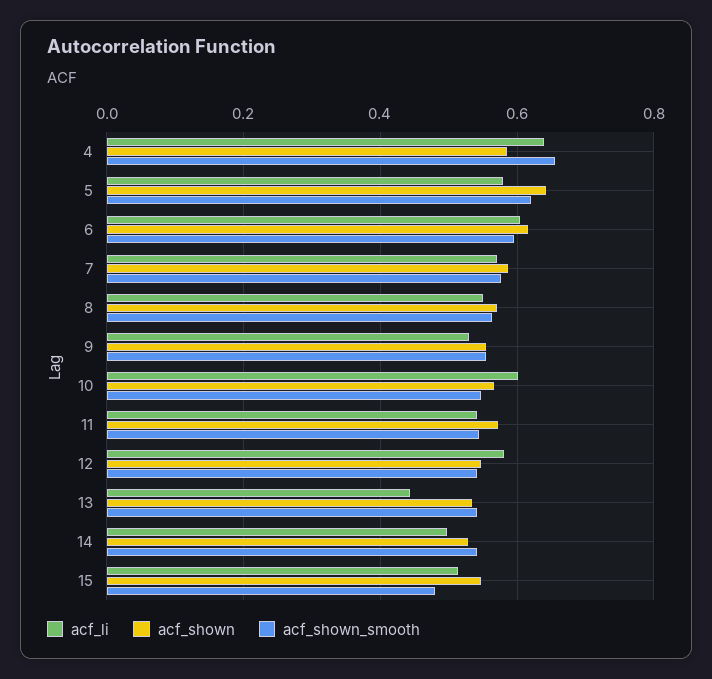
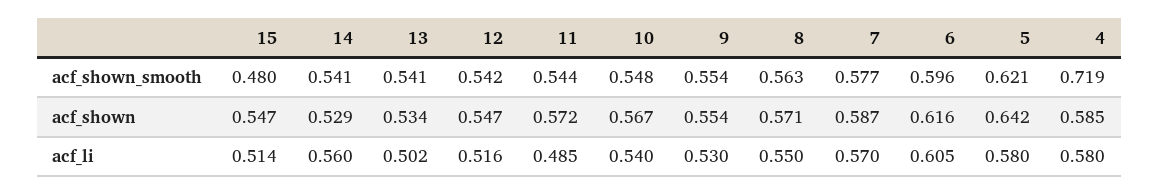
  {
    "acf_li": {
-     "4": 0.64,
+     "4": 0.58,
      "5": 0.58,
      "6": 0.605,
      "7": 0.57,
      "8": 0.55,
      "9": 0.53,
-     "10": 0.6,
+     "10": 0.54,
-     "11": 0.54,
+     "11": 0.485,
-     "12": 0.58,
+     "12": 0.516,
-     "13": 0.44,
+     "13": 0.502,
-     "14": 0.5,
+     "14": 0.56,
      "15": 0.514
    },
    "acf_shown": {
      "4": 0.585,
      "5": 0.642,
      "6": 0.616,
      "7": 0.587,
      "8": 0.571,
      "9": 0.554,
      "10": 0.567,
      "11": 0.572,
      "12": 0.547,
      "13": 0.534,
      "14": 0.529,
      "15": 0.547
    },
    "acf_shown_smooth": {
-     "4": 0.66,
+     "4": 0.719,
      "5": 0.621,
      "6": 0.596,
      "7": 0.577,
      "8": 0.563,
      "9": 0.554,
      "10": 0.548,
      "11": 0.544,
      "12": 0.542,
      "13": 0.541,
      "14": 0.541,
      "15": 0.48
    }
  }

